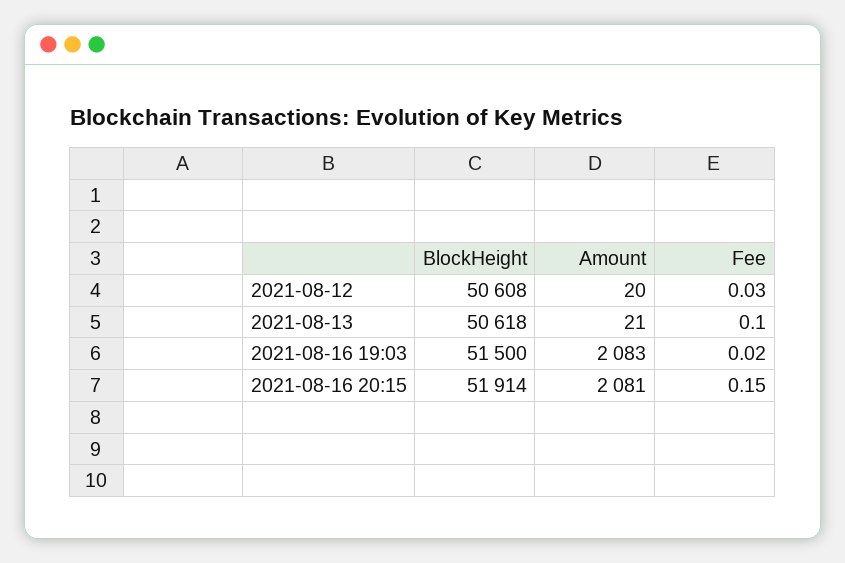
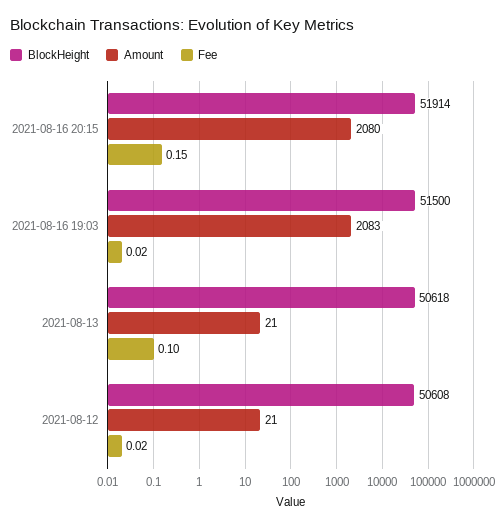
  {
    "BlockHeight": {
      "2021-08-12": 50608,
      "2021-08-13": 50618,
      "2021-08-16 19:03": 51500,
      "2021-08-16 20:15": 51914
    },
    "Amount": {
-     "2021-08-12": 20,
+     "2021-08-12": 21,
      "2021-08-13": 21,
      "2021-08-16 19:03": 2083,
-     "2021-08-16 20:15": 2081
+     "2021-08-16 20:15": 2080
    },
    "Fee": {
-     "2021-08-12": 0.03,
+     "2021-08-12": 0.02,
      "2021-08-13": 0.1,
      "2021-08-16 19:03": 0.02,
      "2021-08-16 20:15": 0.15
    }
  }

